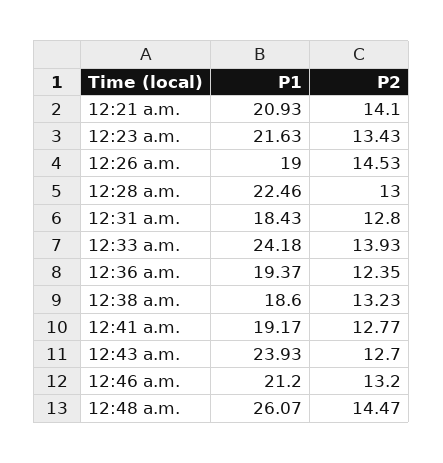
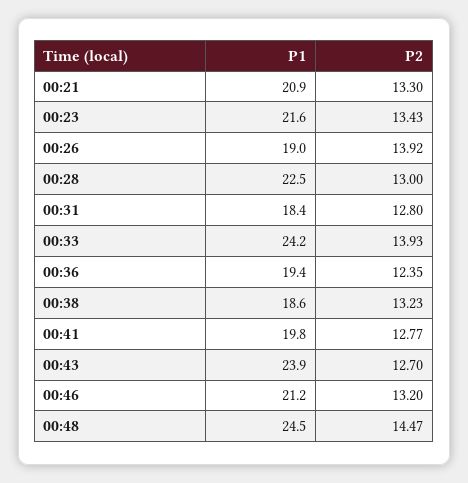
  {
    "P1": {
      "12:21 a.m.": 20.93,
      "12:23 a.m.": 21.63,
      "12:26 a.m.": 19,
      "12:28 a.m.": 22.46,
      "12:31 a.m.": 18.43,
      "12:33 a.m.": 24.18,
      "12:36 a.m.": 19.37,
      "12:38 a.m.": 18.6,
-     "12:41 a.m.": 19.17,
+     "12:41 a.m.": 19.8,
      "12:43 a.m.": 23.93,
      "12:46 a.m.": 21.2,
-     "12:48 a.m.": 26.07
+     "12:48 a.m.": 24.5
    },
    "P2": {
-     "12:21 a.m.": 14.1,
+     "12:21 a.m.": 13.3,
      "12:23 a.m.": 13.43,
-     "12:26 a.m.": 14.53,
+     "12:26 a.m.": 13.92,
      "12:28 a.m.": 13,
      "12:31 a.m.": 12.8,
      "12:33 a.m.": 13.93,
      "12:36 a.m.": 12.35,
      "12:38 a.m.": 13.23,
      "12:41 a.m.": 12.77,
      "12:43 a.m.": 12.7,
      "12:46 a.m.": 13.2,
      "12:48 a.m.": 14.47
    }
  }

